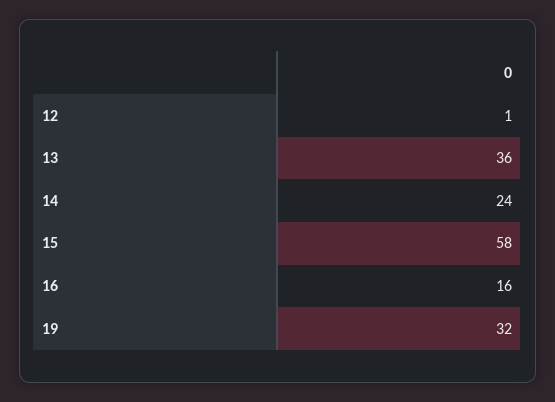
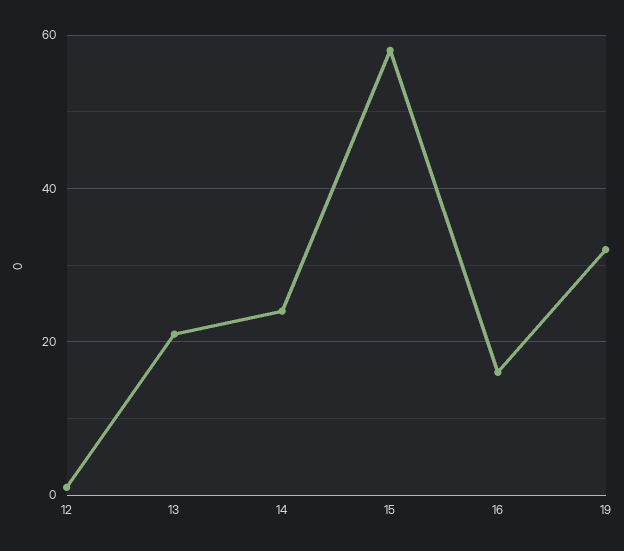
  {
    "12": 1,
-   "13": 36,
+   "13": 20,
    "14": 24,
    "15": 58,
    "16": 16,
    "19": 32
  }

